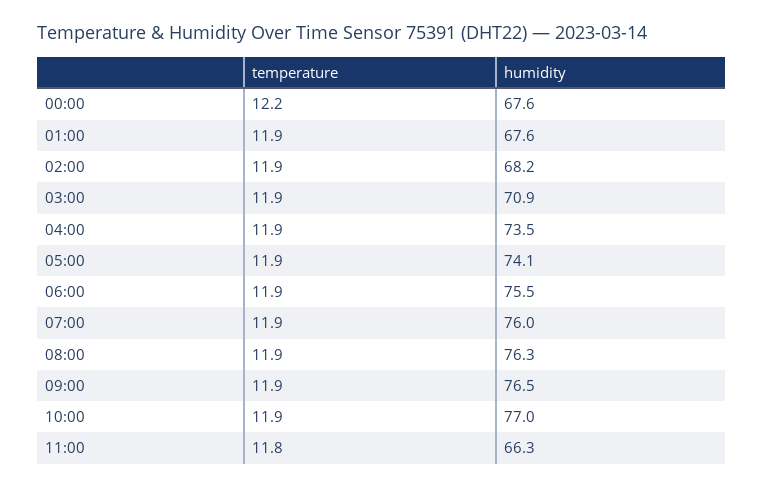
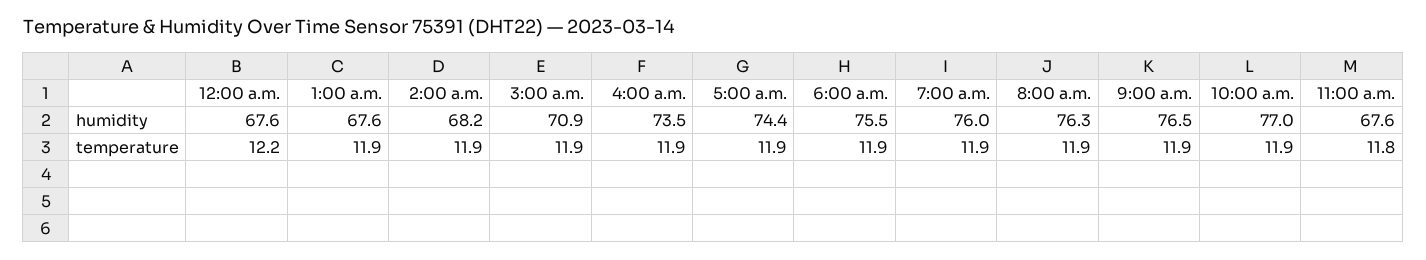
  {
    "temperature": {
      "00:00": 12.2,
      "01:00": 11.9,
      "02:00": 11.9,
      "03:00": 11.9,
      "04:00": 11.9,
      "05:00": 11.9,
      "06:00": 11.9,
      "07:00": 11.9,
      "08:00": 11.9,
      "09:00": 11.9,
      "10:00": 11.9,
      "11:00": 11.8
    },
    "humidity": {
      "00:00": 67.6,
      "01:00": 67.6,
      "02:00": 68.2,
      "03:00": 70.9,
      "04:00": 73.5,
-     "05:00": 74.1,
+     "05:00": 74.4,
      "06:00": 75.5,
      "07:00": 76,
      "08:00": 76.3,
      "09:00": 76.5,
      "10:00": 77,
-     "11:00": 66.3
+     "11:00": 67.6
    }
  }

